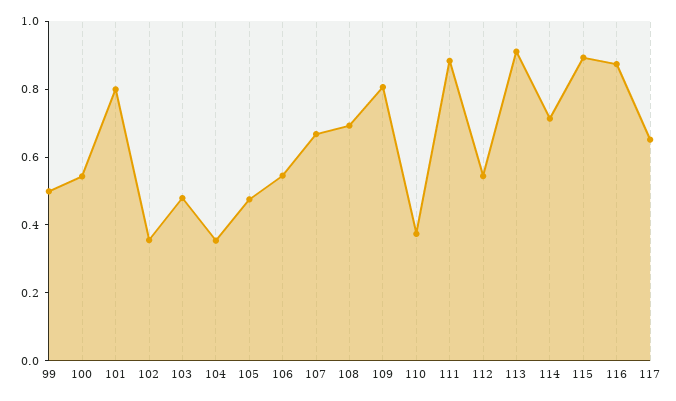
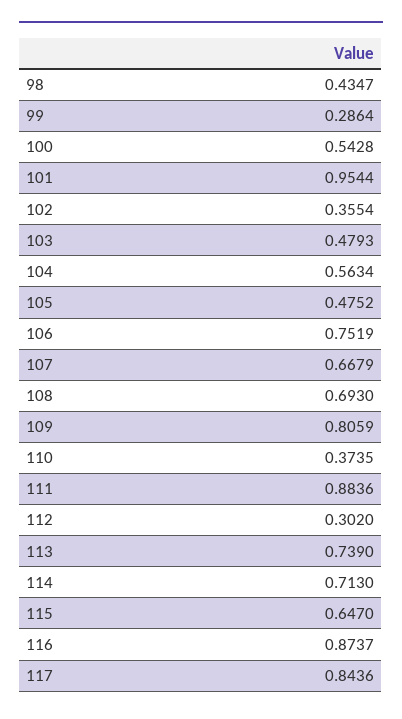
  {
-   "99": 0.5,
+   "99": 0.2864,
    "100": 0.5428,
-   "101": 0.8,
+   "101": 0.9544,
    "102": 0.3554,
    "103": 0.4793,
-   "104": 0.35,
+   "104": 0.5634,
    "105": 0.4752,
-   "106": 0.55,
+   "106": 0.7519,
    "107": 0.6679,
    "108": 0.693,
    "109": 0.8059,
    "110": 0.3735,
    "111": 0.8836,
-   "112": 0.55,
+   "112": 0.302,
-   "113": 0.9,
+   "113": 0.739,
    "114": 0.713,
-   "115": 0.9,
+   "115": 0.647,
    "116": 0.8737,
-   "117": 0.65
+   "117": 0.8436,
+   "98": 0.4347
  }

